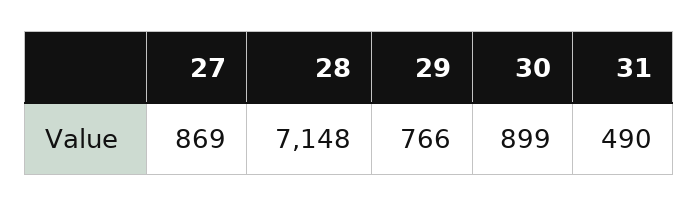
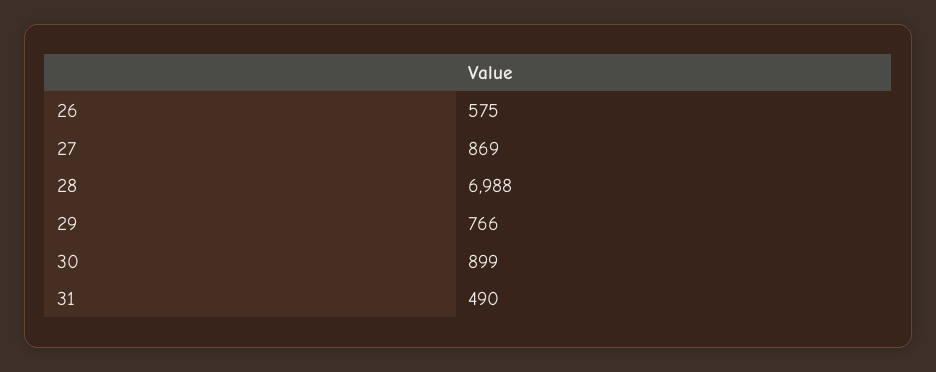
  {
    "27": 869,
-   "28": 7148,
+   "28": 6988,
    "29": 766,
    "30": 899,
-   "31": 490
+   "31": 490,
+   "26": 575
  }

